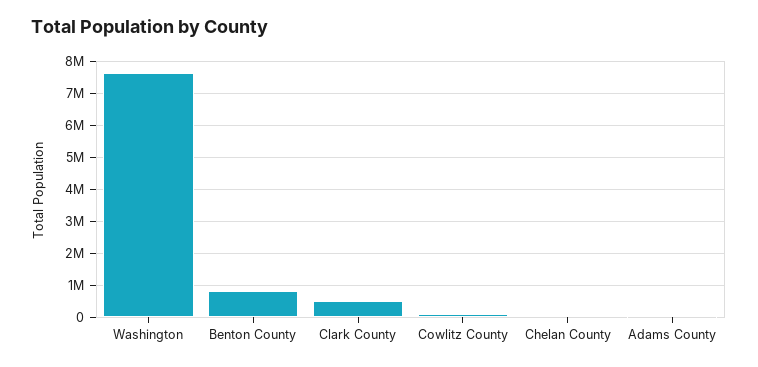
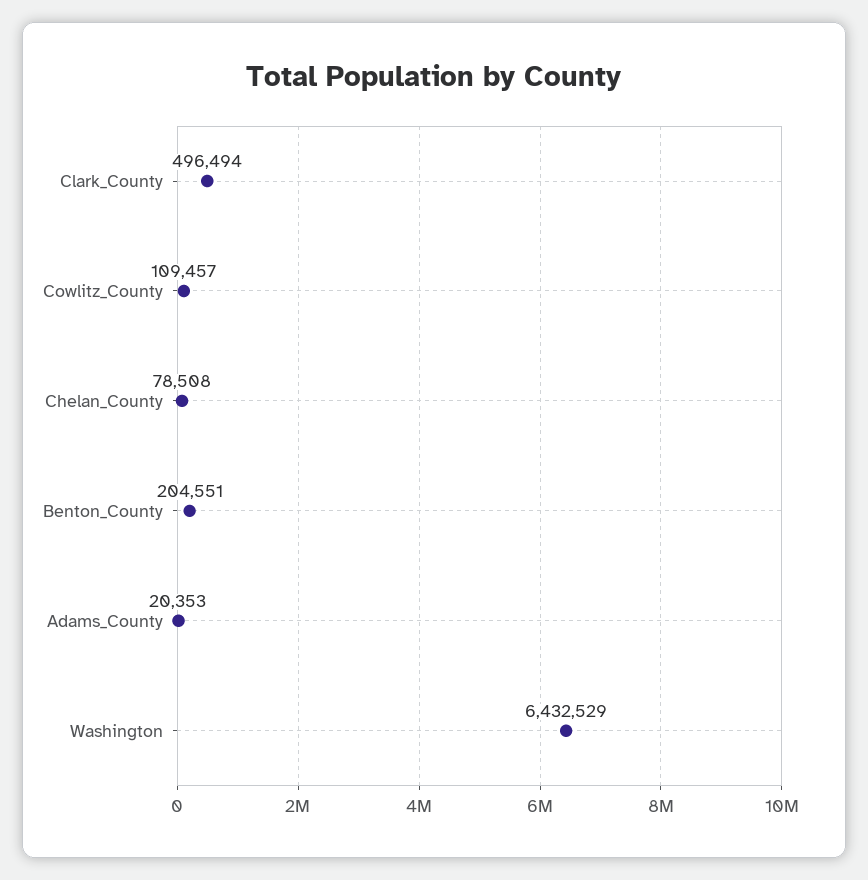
  {
-   "Washington": 7600000,
+   "Washington": 6432529,
-   "Benton County": 800000,
+   "Benton County": 204551,
    "Clark County": 496494,
    "Cowlitz County": 109457,
    "Chelan County": 78508,
    "Adams County": 20353
  }

